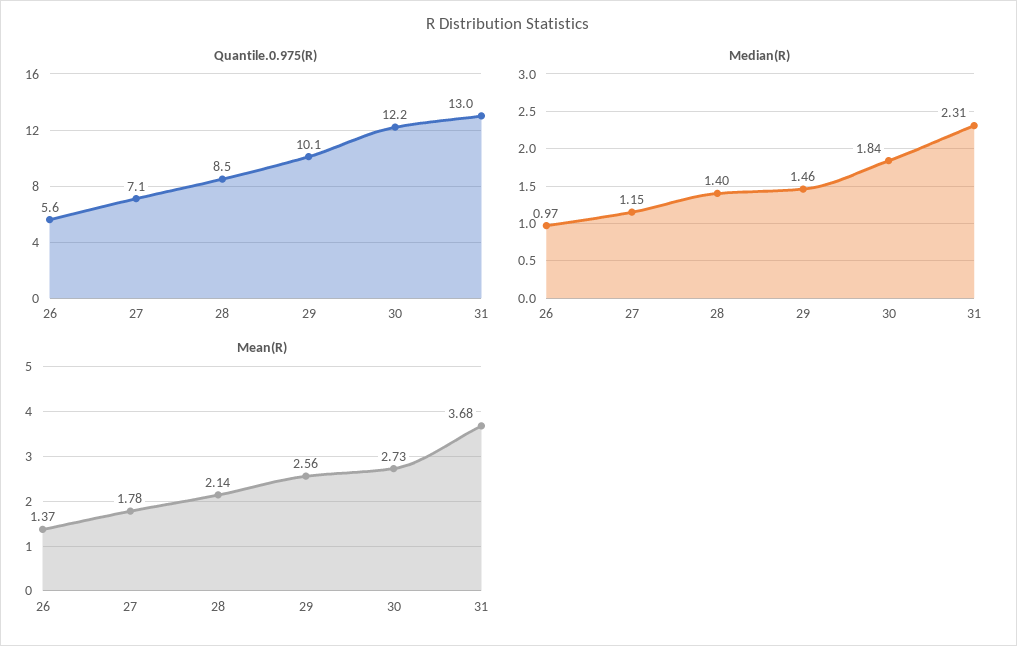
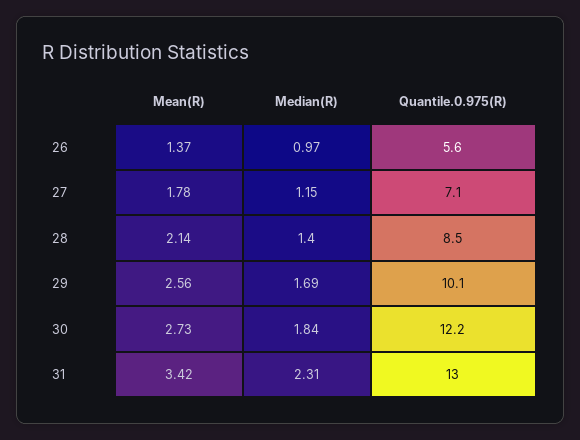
  {
    "Quantile.0.975(R)": {
      "26": 5.6,
      "27": 7.1,
      "28": 8.5,
      "29": 10.1,
      "30": 12.2,
      "31": 13
    },
    "Median(R)": {
      "26": 0.97,
      "27": 1.15,
      "28": 1.4,
-     "29": 1.46,
+     "29": 1.69,
      "30": 1.84,
      "31": 2.31
    },
    "Mean(R)": {
      "26": 1.37,
      "27": 1.78,
      "28": 2.14,
      "29": 2.56,
      "30": 2.73,
-     "31": 3.68
+     "31": 3.42
    }
  }

